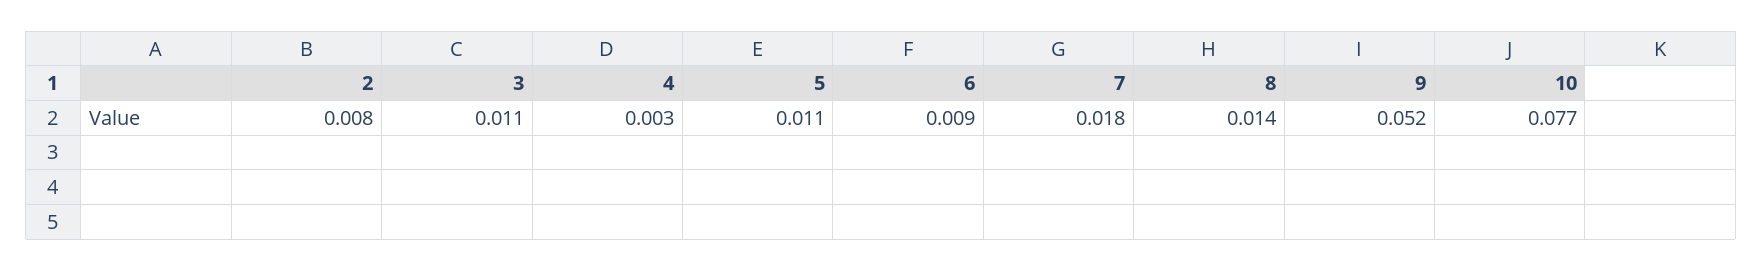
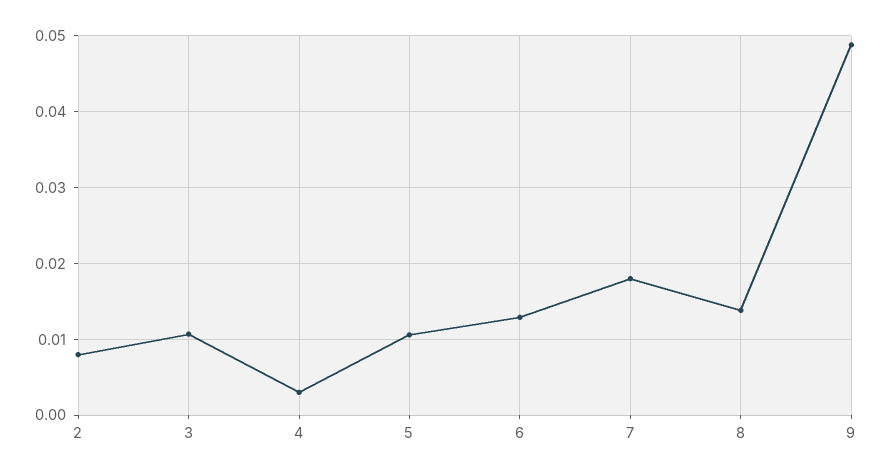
  {
    "2": 0.008,
    "3": 0.011,
    "4": 0.003,
    "5": 0.011,
-   "6": 0.009,
+   "6": 0.013,
    "7": 0.018,
    "8": 0.014,
-   "9": 0.052,
+   "9": 0.049
-   "10": 0.077
  }

